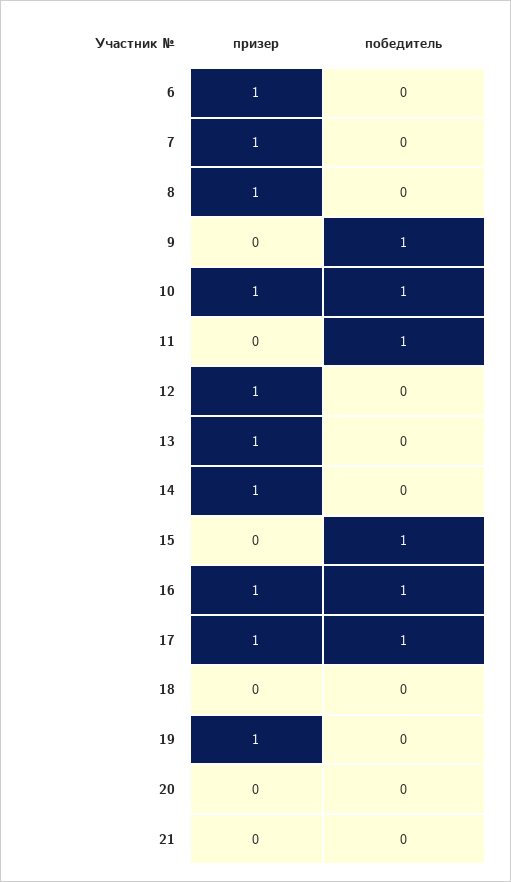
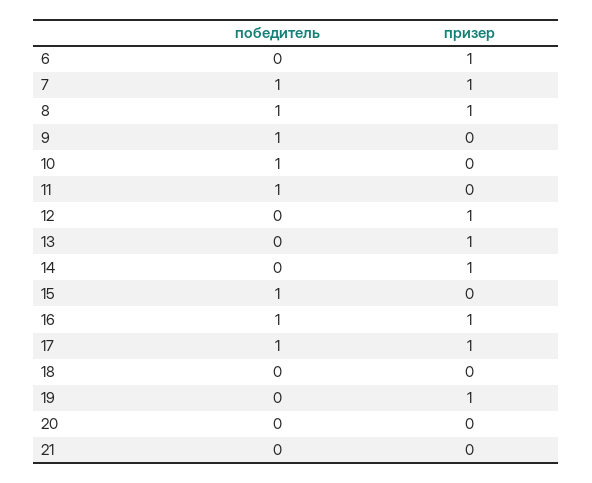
  {
    "призер": {
      "6": 1,
      "7": 1,
      "8": 1,
      "9": 0,
-     "10": 1,
+     "10": 0,
      "11": 0,
      "12": 1,
      "13": 1,
      "14": 1,
      "15": 0,
      "16": 1,
      "17": 1,
      "18": 0,
      "19": 1,
      "20": 0,
      "21": 0
    },
    "победитель": {
      "6": 0,
-     "7": 0,
+     "7": 1,
-     "8": 0,
+     "8": 1,
      "9": 1,
      "10": 1,
      "11": 1,
      "12": 0,
      "13": 0,
      "14": 0,
      "15": 1,
      "16": 1,
      "17": 1,
      "18": 0,
      "19": 0,
      "20": 0,
      "21": 0
    }
  }

